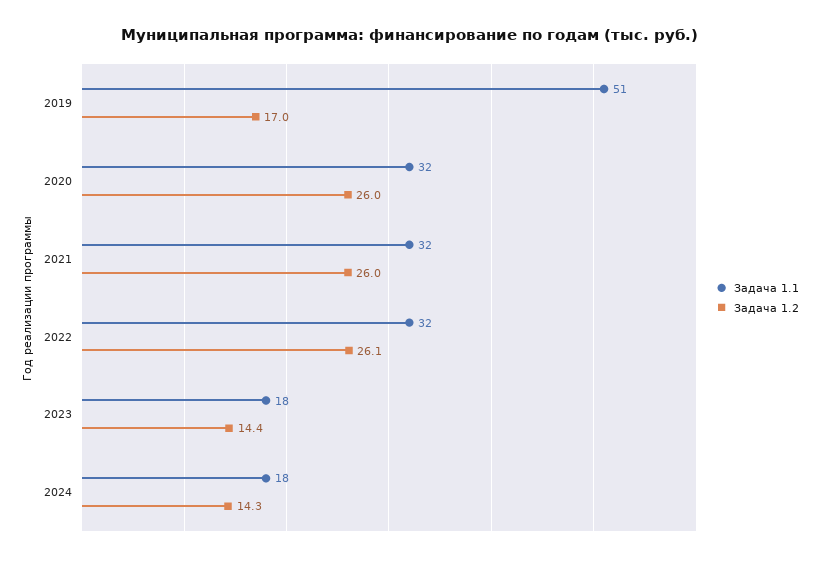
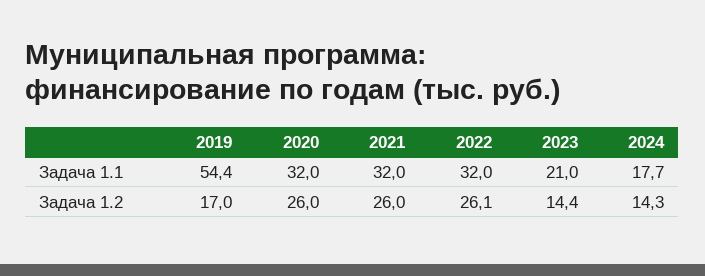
  {
    "Задача 1.1": {
-     "2019": 51,
+     "2019": 54.4,
      "2020": 32,
      "2021": 32,
      "2022": 32,
-     "2023": 18,
+     "2023": 21,
      "2024": 17.7
    },
    "Задача 1.2": {
      "2019": 17,
      "2020": 26,
      "2021": 26,
      "2022": 26.1,
      "2023": 14.4,
      "2024": 14.3
    }
  }

